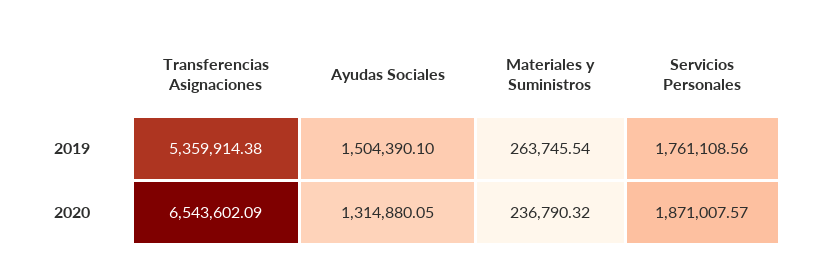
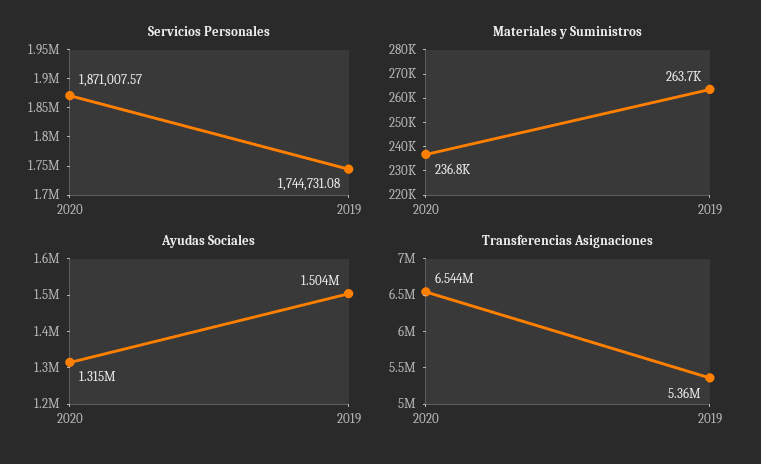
  {
    "Transferencias Asignaciones": {
      "2019": 5359914.38,
      "2020": 6543602.09
    },
    "Ayudas Sociales": {
      "2019": 1504390.1,
      "2020": 1314880.05
    },
    "Materiales y Suministros": {
      "2019": 263745.54,
      "2020": 236790.32
    },
    "Servicios Personales": {
-     "2019": 1761108.56,
+     "2019": 1744731.08,
      "2020": 1871007.57
    }
  }

